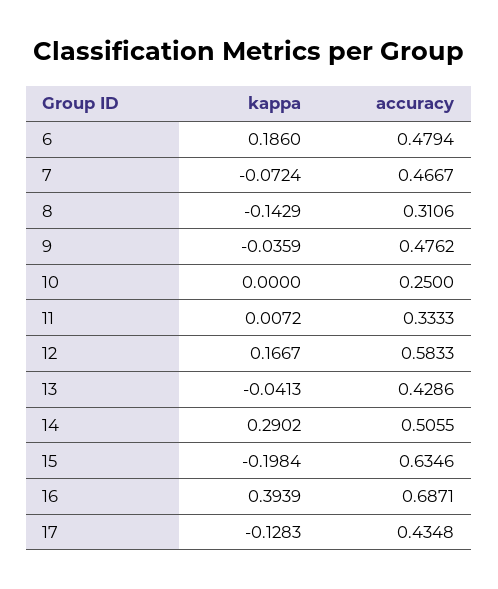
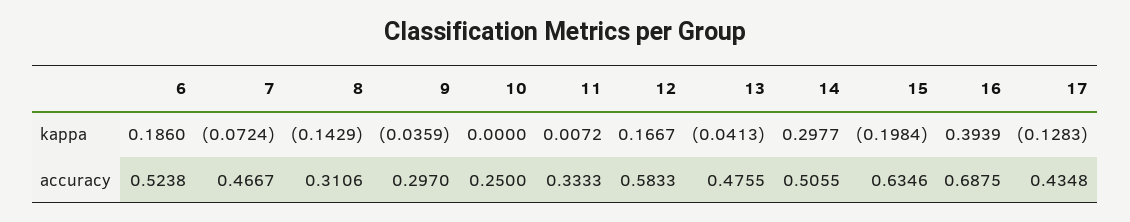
  {
    "kappa": {
      "6": 0.186,
      "7": -0.0724,
      "8": -0.1429,
      "9": -0.0359,
      "10": 0,
      "11": 0.0072,
      "12": 0.1667,
      "13": -0.0413,
-     "14": 0.2902,
+     "14": 0.2977,
      "15": -0.1984,
      "16": 0.3939,
      "17": -0.1283
    },
    "accuracy": {
-     "6": 0.4794,
+     "6": 0.5238,
      "7": 0.4667,
      "8": 0.3106,
-     "9": 0.4762,
+     "9": 0.297,
      "10": 0.25,
      "11": 0.3333,
      "12": 0.5833,
-     "13": 0.4286,
+     "13": 0.4755,
      "14": 0.5055,
      "15": 0.6346,
-     "16": 0.6871,
+     "16": 0.6875,
      "17": 0.4348
    }
  }

